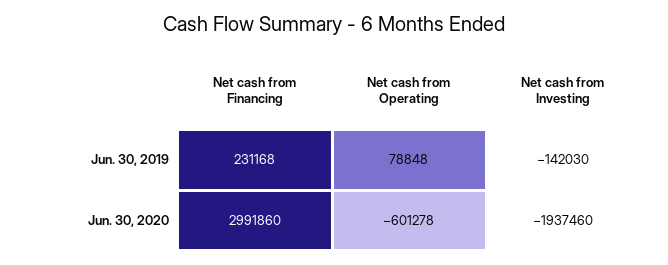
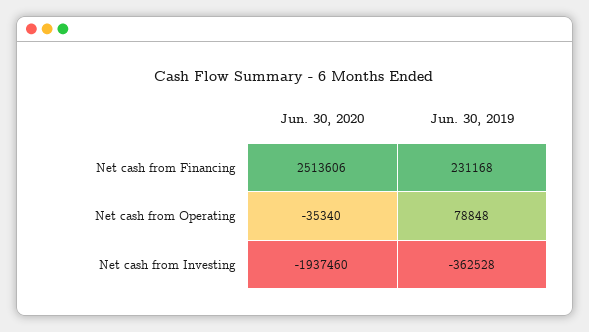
  {
    "Net cash from Financing": {
      "Jun. 30, 2019": 231168,
-     "Jun. 30, 2020": 2991860
+     "Jun. 30, 2020": 2513606
    },
    "Net cash from Operating": {
      "Jun. 30, 2019": 78848,
-     "Jun. 30, 2020": -601278
+     "Jun. 30, 2020": -35340
    },
    "Net cash from Investing": {
-     "Jun. 30, 2019": -142030,
+     "Jun. 30, 2019": -362528,
      "Jun. 30, 2020": -1937460
    }
  }

